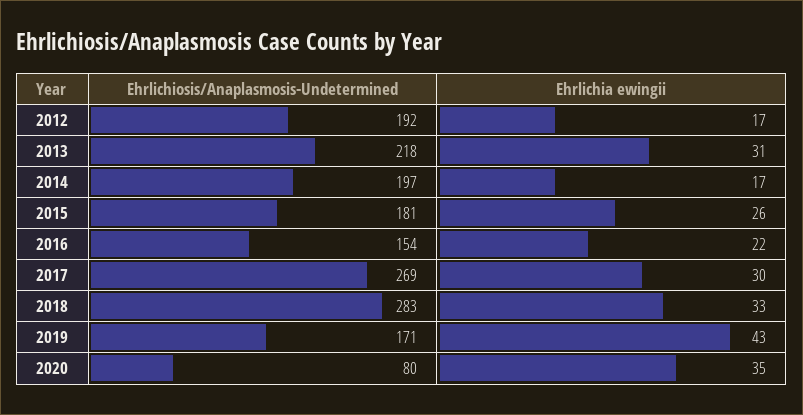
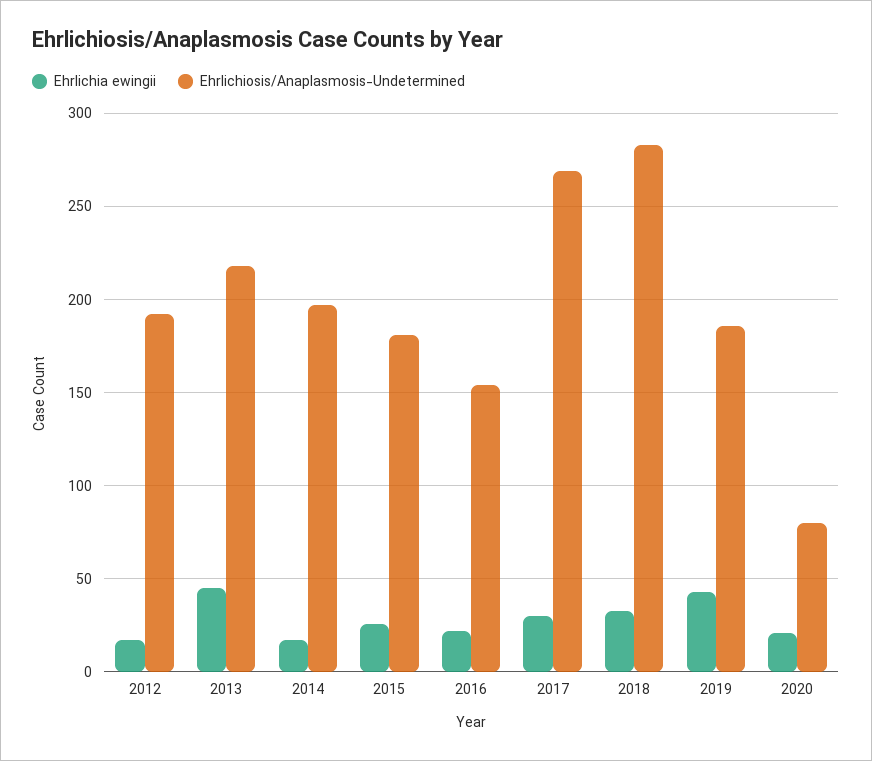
  {
    "Ehrlichiosis/Anaplasmosis-Undetermined": {
      "2012": 192,
      "2013": 218,
      "2014": 197,
      "2015": 181,
      "2016": 154,
      "2017": 269,
      "2018": 283,
-     "2019": 171,
+     "2019": 185,
      "2020": 80
    },
    "Ehrlichia ewingii": {
      "2012": 17,
-     "2013": 31,
+     "2013": 45,
      "2014": 17,
      "2015": 26,
      "2016": 22,
      "2017": 30,
      "2018": 33,
      "2019": 43,
-     "2020": 35
+     "2020": 20
    }
  }

